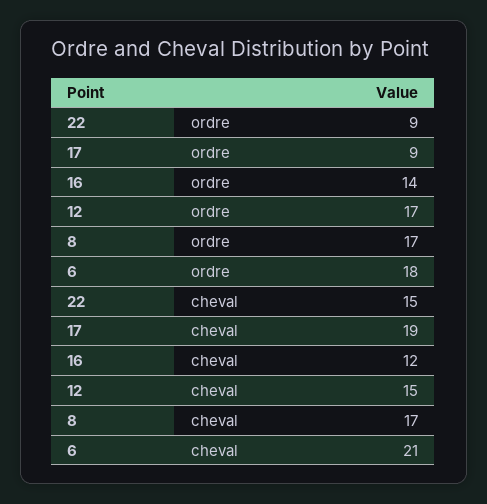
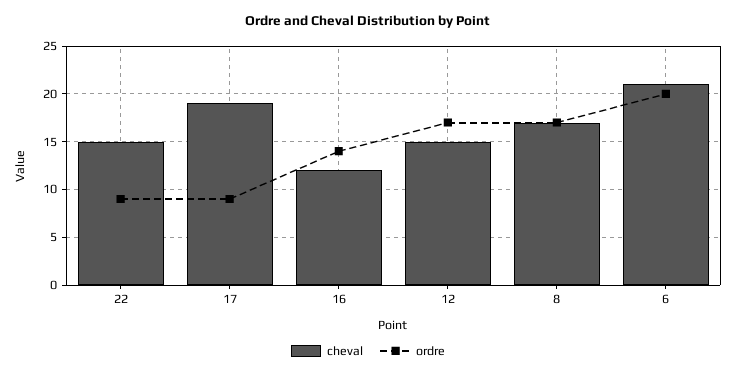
  {
    "ordre": {
      "22": 9,
      "17": 9,
      "16": 14,
      "12": 17,
      "8": 17,
-     "6": 18
+     "6": 20
    },
    "cheval": {
      "22": 15,
      "17": 19,
      "16": 12,
      "12": 15,
      "8": 17,
      "6": 21
    }
  }

